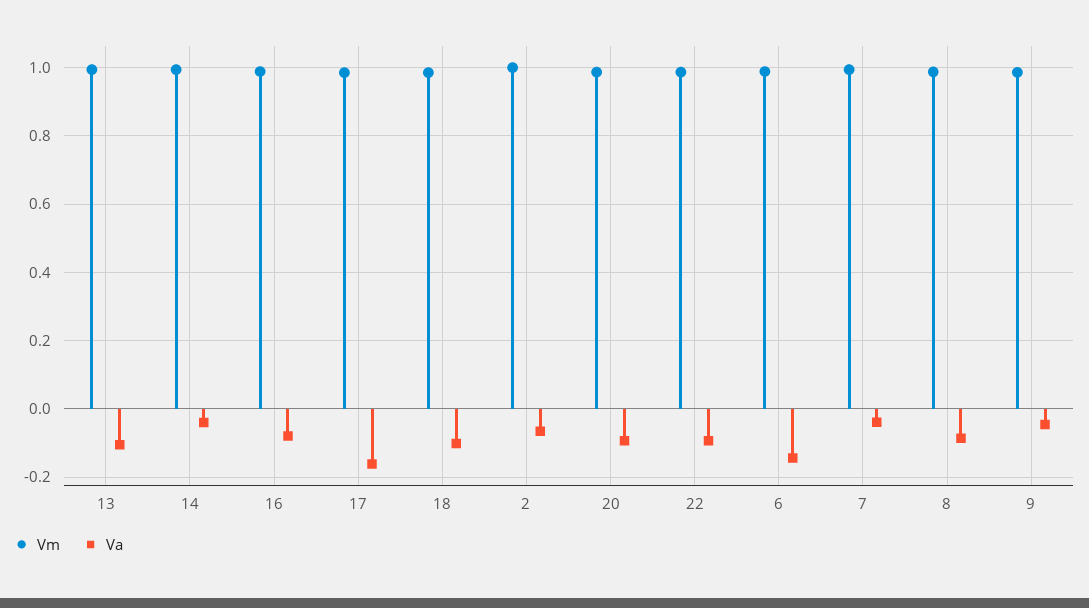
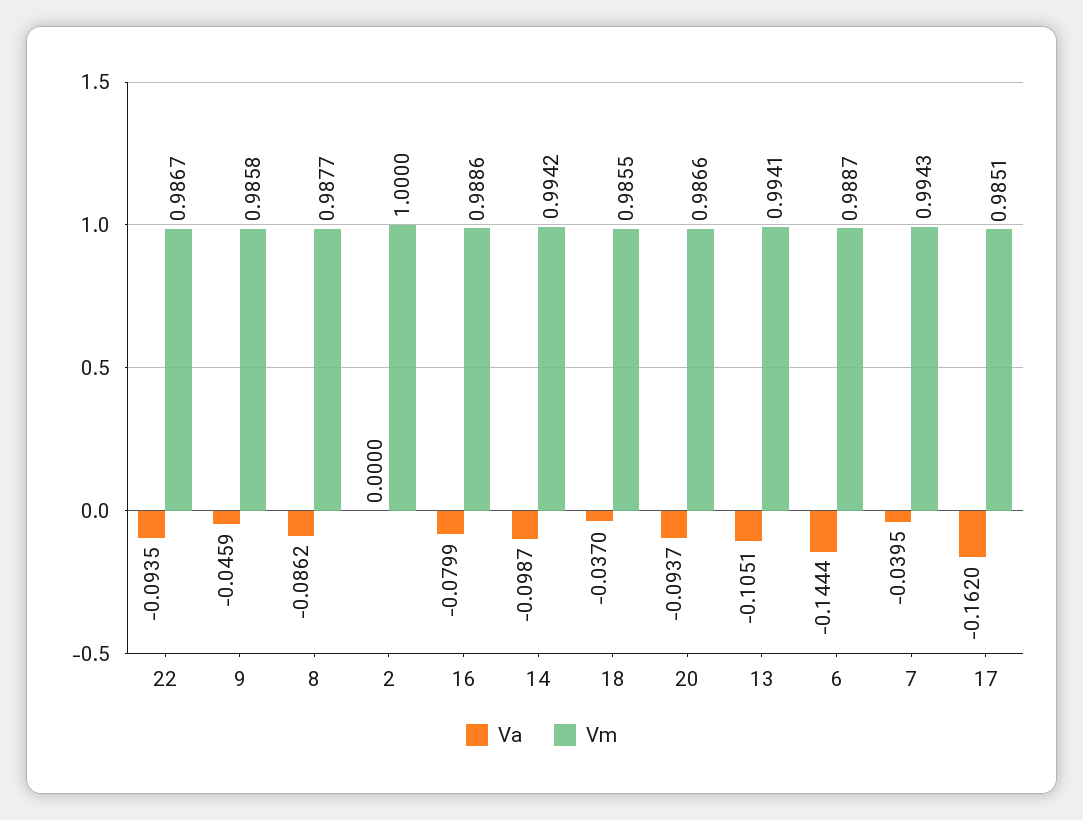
  {
    "Vm": {
      "13": 0.9941,
      "14": 0.9942,
      "16": 0.9886,
      "17": 0.9851,
      "18": 0.9855,
      "2": 1,
      "20": 0.9866,
      "22": 0.9867,
      "6": 0.9887,
      "7": 0.9943,
      "8": 0.9877,
      "9": 0.9858
    },
    "Va": {
      "13": -0.1051,
-     "14": -0.04,
+     "14": -0.0987,
      "16": -0.0799,
      "17": -0.162,
-     "18": -0.1,
+     "18": -0.037,
-     "2": -0.06,
+     "2": 0,
      "20": -0.0937,
      "22": -0.0935,
      "6": -0.1444,
      "7": -0.0395,
      "8": -0.0862,
      "9": -0.0459
    }
  }

